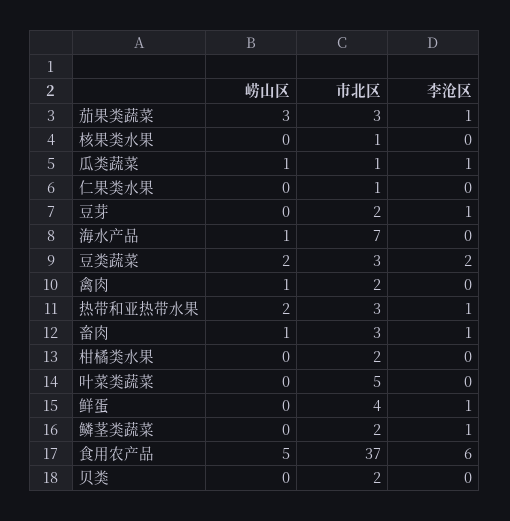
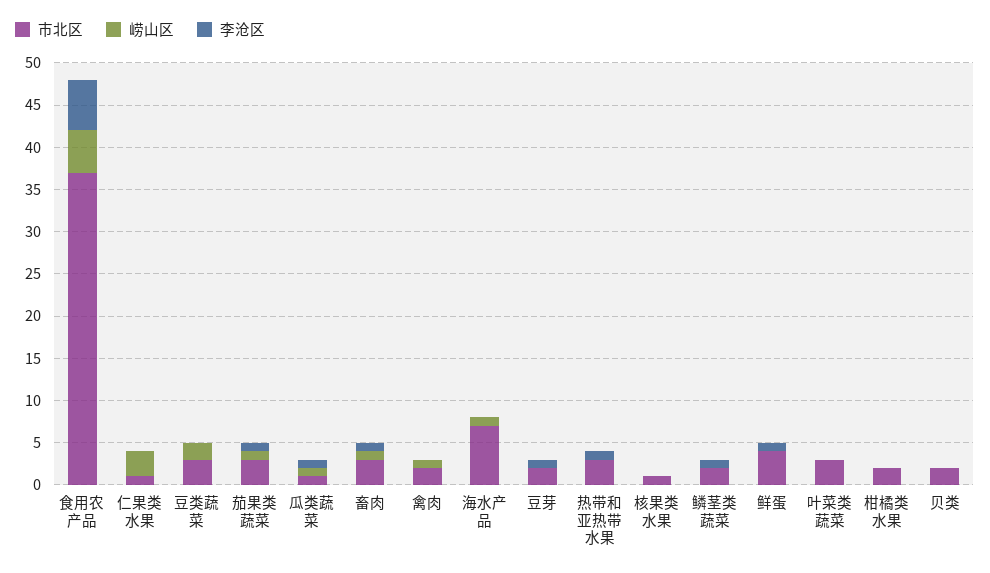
  {
    "崂山区": {
-     "茄果类蔬菜": 3,
+     "茄果类蔬菜": 1,
      "核果类水果": 0,
      "瓜类蔬菜": 1,
-     "仁果类水果": 0,
+     "仁果类水果": 3,
      "豆芽": 0,
      "海水产品": 1,
      "豆类蔬菜": 2,
      "禽肉": 1,
-     "热带和亚热带水果": 2,
+     "热带和亚热带水果": 0,
      "畜肉": 1,
      "柑橘类水果": 0,
      "叶菜类蔬菜": 0,
      "鲜蛋": 0,
      "鳞茎类蔬菜": 0,
      "食用农产品": 5,
      "贝类": 0
    },
    "市北区": {
      "茄果类蔬菜": 3,
      "核果类水果": 1,
      "瓜类蔬菜": 1,
      "仁果类水果": 1,
      "豆芽": 2,
      "海水产品": 7,
      "豆类蔬菜": 3,
      "禽肉": 2,
      "热带和亚热带水果": 3,
      "畜肉": 3,
      "柑橘类水果": 2,
-     "叶菜类蔬菜": 5,
+     "叶菜类蔬菜": 3,
      "鲜蛋": 4,
      "鳞茎类蔬菜": 2,
      "食用农产品": 37,
      "贝类": 2
    },
    "李沧区": {
      "茄果类蔬菜": 1,
      "核果类水果": 0,
      "瓜类蔬菜": 1,
      "仁果类水果": 0,
      "豆芽": 1,
      "海水产品": 0,
-     "豆类蔬菜": 2,
+     "豆类蔬菜": 0,
      "禽肉": 0,
      "热带和亚热带水果": 1,
      "畜肉": 1,
      "柑橘类水果": 0,
      "叶菜类蔬菜": 0,
      "鲜蛋": 1,
      "鳞茎类蔬菜": 1,
      "食用农产品": 6,
      "贝类": 0
    }
  }

